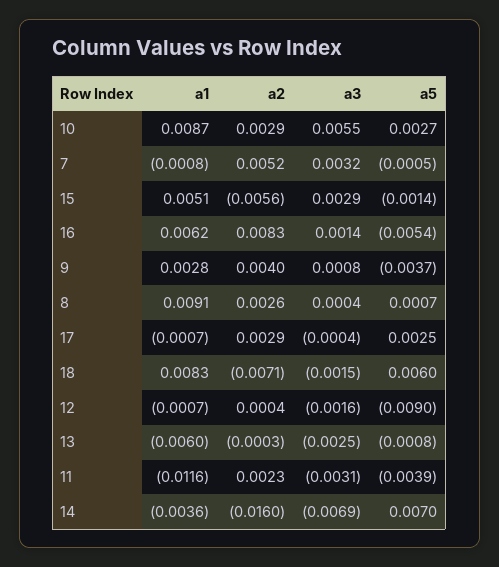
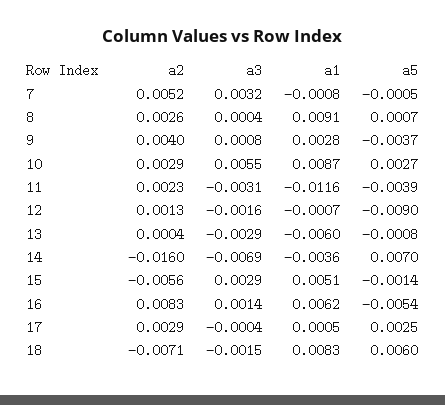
  {
    "a1": {
      "10": 0.0087,
      "7": -0.0008,
      "15": 0.0051,
      "16": 0.0062,
      "9": 0.0028,
      "8": 0.0091,
-     "17": -0.0007,
+     "17": 0.0005,
      "18": 0.0083,
      "12": -0.0007,
      "13": -0.006,
      "11": -0.0116,
      "14": -0.0036
    },
    "a2": {
      "10": 0.0029,
      "7": 0.0052,
      "15": -0.0056,
      "16": 0.0083,
      "9": 0.004,
      "8": 0.0026,
      "17": 0.0029,
      "18": -0.0071,
-     "12": 0.0004,
+     "12": 0.0013,
-     "13": -0.0003,
+     "13": 0.0004,
      "11": 0.0023,
      "14": -0.016
    },
    "a3": {
      "10": 0.0055,
      "7": 0.0032,
      "15": 0.0029,
      "16": 0.0014,
      "9": 0.0008,
      "8": 0.0004,
      "17": -0.0004,
      "18": -0.0015,
      "12": -0.0016,
-     "13": -0.0025,
+     "13": -0.0029,
      "11": -0.0031,
      "14": -0.0069
    },
    "a5": {
      "10": 0.0027,
      "7": -0.0005,
      "15": -0.0014,
      "16": -0.0054,
      "9": -0.0037,
      "8": 0.0007,
      "17": 0.0025,
      "18": 0.006,
      "12": -0.009,
      "13": -0.0008,
      "11": -0.0039,
      "14": 0.007
    }
  }

